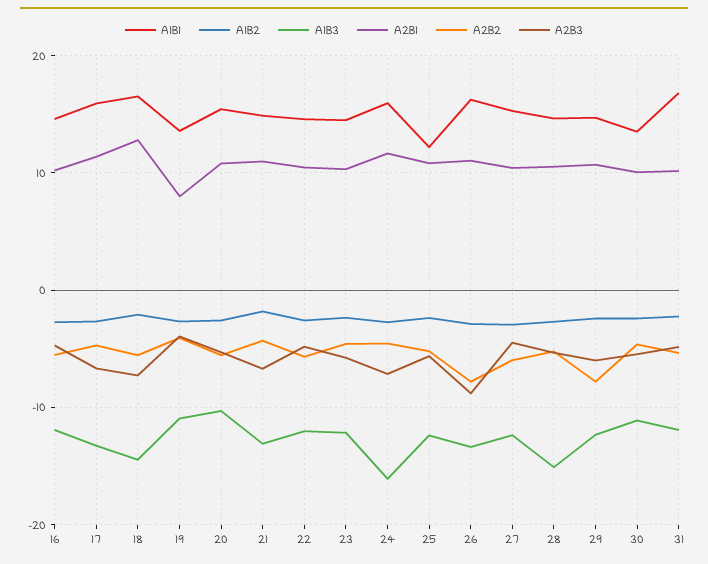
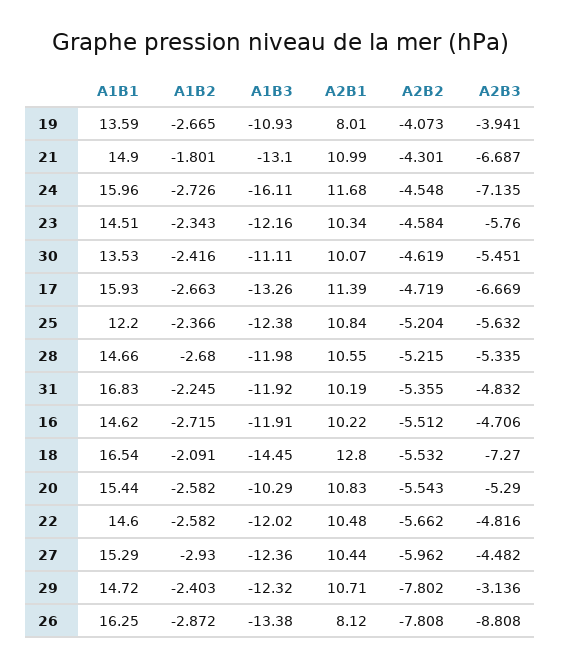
  {
    "A1B1": {
      "16": 14.62,
      "17": 15.93,
      "18": 16.54,
      "19": 13.59,
      "20": 15.44,
      "21": 14.9,
      "22": 14.6,
      "23": 14.51,
      "24": 15.96,
      "25": 12.2,
      "26": 16.25,
      "27": 15.29,
      "28": 14.66,
      "29": 14.72,
      "30": 13.53,
      "31": 16.83
    },
    "A1B2": {
      "16": -2.715,
      "17": -2.663,
      "18": -2.091,
      "19": -2.665,
      "20": -2.582,
      "21": -1.801,
      "22": -2.582,
      "23": -2.343,
      "24": -2.726,
      "25": -2.366,
      "26": -2.872,
      "27": -2.93,
      "28": -2.68,
      "29": -2.403,
      "30": -2.416,
      "31": -2.245
    },
    "A1B3": {
      "16": -11.91,
      "17": -13.26,
      "18": -14.45,
      "19": -10.93,
      "20": -10.29,
      "21": -13.1,
      "22": -12.02,
      "23": -12.16,
      "24": -16.11,
      "25": -12.38,
      "26": -13.38,
      "27": -12.36,
-     "28": -15,
+     "28": -11.98,
      "29": -12.32,
      "30": -11.11,
      "31": -11.92
    },
    "A2B1": {
      "16": 10.22,
      "17": 11.39,
      "18": 12.8,
      "19": 8.01,
      "20": 10.83,
      "21": 10.99,
      "22": 10.48,
      "23": 10.34,
      "24": 11.68,
      "25": 10.84,
-     "26": 11,
+     "26": 8.12,
      "27": 10.44,
      "28": 10.55,
      "29": 10.71,
      "30": 10.07,
      "31": 10.19
    },
    "A2B2": {
      "16": -5.512,
      "17": -4.719,
      "18": -5.532,
      "19": -4.073,
      "20": -5.543,
      "21": -4.301,
      "22": -5.662,
      "23": -4.584,
      "24": -4.548,
      "25": -5.204,
      "26": -7.808,
      "27": -5.962,
      "28": -5.215,
      "29": -7.802,
      "30": -4.619,
      "31": -5.355
    },
    "A2B3": {
      "16": -4.706,
      "17": -6.669,
      "18": -7.27,
      "19": -3.941,
      "20": -5.29,
      "21": -6.687,
      "22": -4.816,
      "23": -5.76,
      "24": -7.135,
      "25": -5.632,
      "26": -8.808,
      "27": -4.482,
      "28": -5.335,
-     "29": -6,
+     "29": -3.136,
      "30": -5.451,
      "31": -4.832
    }
  }

